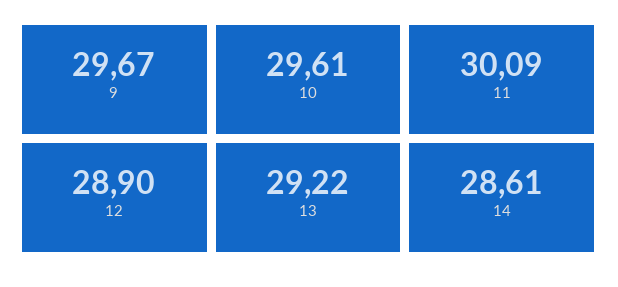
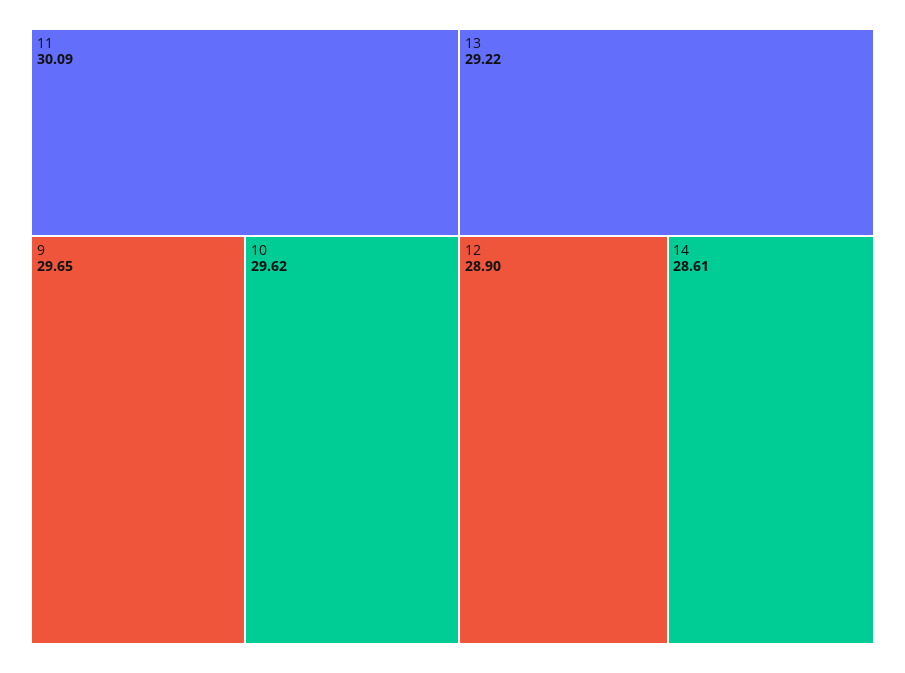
  {
-   "9": 29.67,
+   "9": 29.65,
-   "10": 29.61,
+   "10": 29.62,
    "11": 30.09,
    "12": 28.9,
    "13": 29.22,
    "14": 28.61
  }

